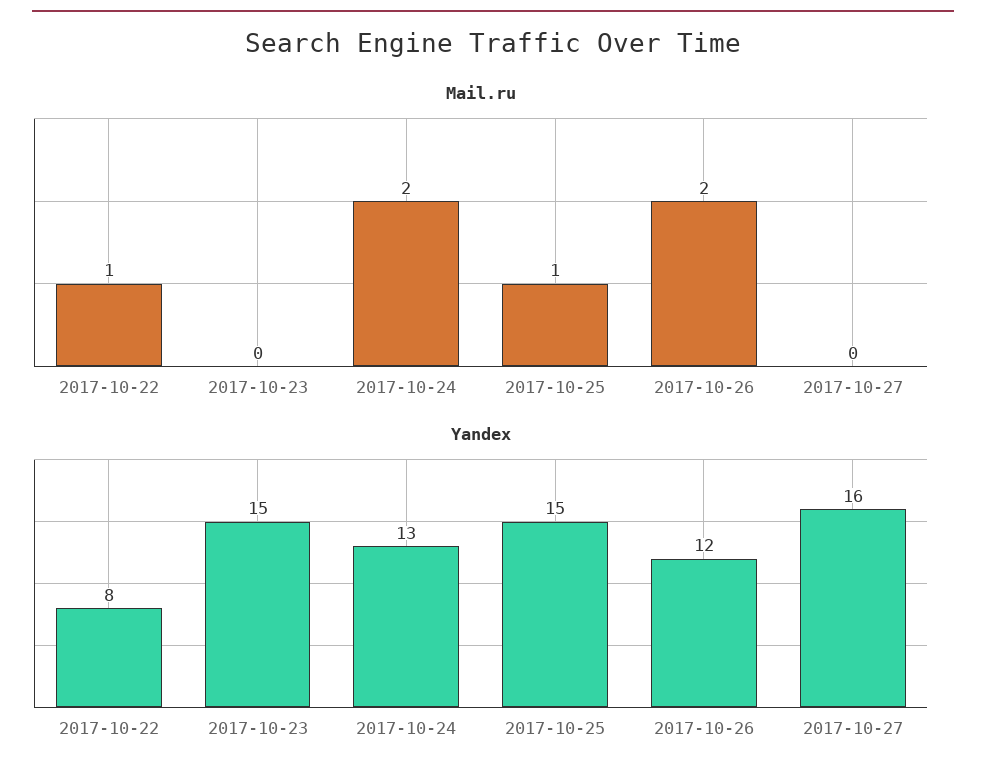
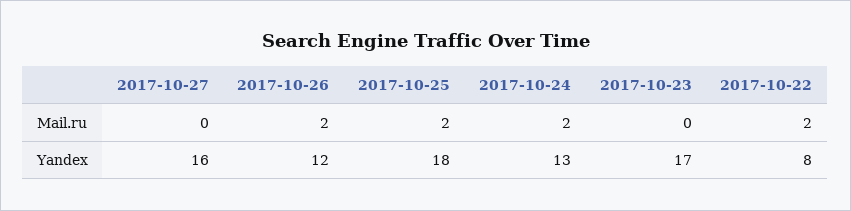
  {
    "Mail.ru": {
-     "2017-10-22": 1,
+     "2017-10-22": 2,
      "2017-10-23": 0,
      "2017-10-24": 2,
-     "2017-10-25": 1,
+     "2017-10-25": 2,
      "2017-10-26": 2,
      "2017-10-27": 0
    },
    "Yandex": {
      "2017-10-22": 8,
-     "2017-10-23": 15,
+     "2017-10-23": 17,
      "2017-10-24": 13,
-     "2017-10-25": 15,
+     "2017-10-25": 18,
      "2017-10-26": 12,
      "2017-10-27": 16
    }
  }

